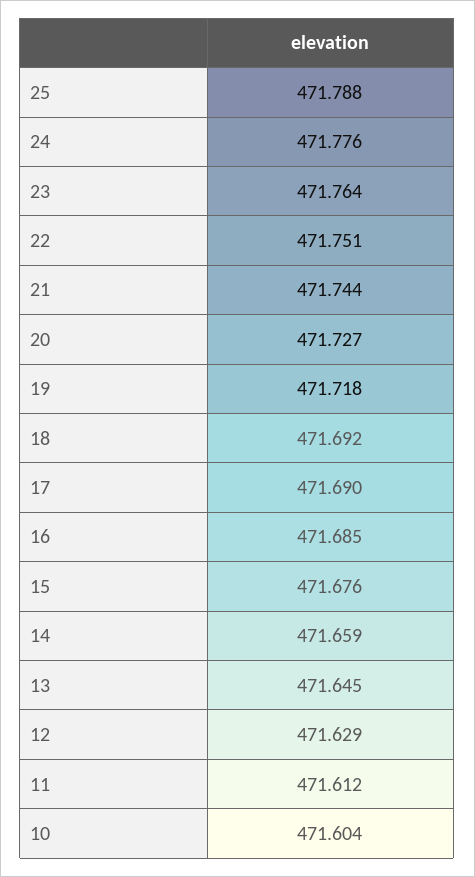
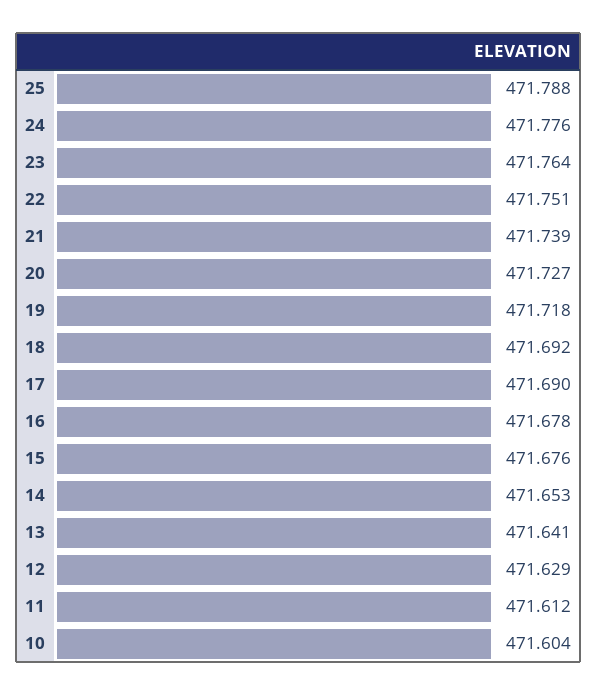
  {
    "25": 471.788,
    "24": 471.776,
    "23": 471.764,
    "22": 471.751,
-   "21": 471.744,
+   "21": 471.739,
    "20": 471.727,
    "19": 471.718,
    "18": 471.692,
    "17": 471.69,
-   "16": 471.685,
+   "16": 471.678,
    "15": 471.676,
-   "14": 471.659,
+   "14": 471.653,
-   "13": 471.645,
+   "13": 471.641,
    "12": 471.629,
    "11": 471.612,
    "10": 471.604
  }

